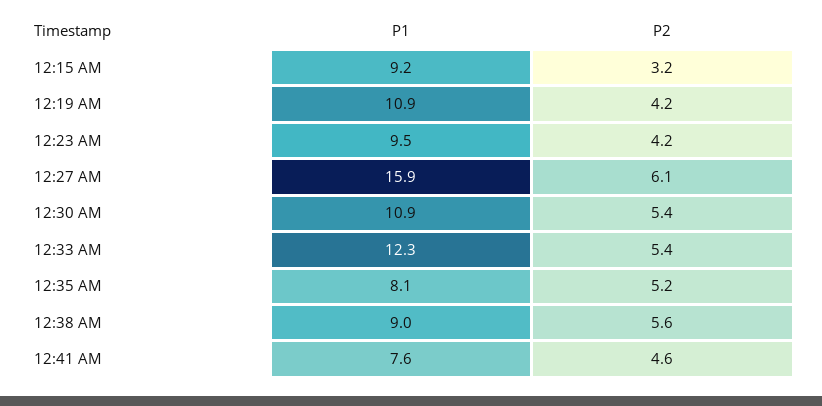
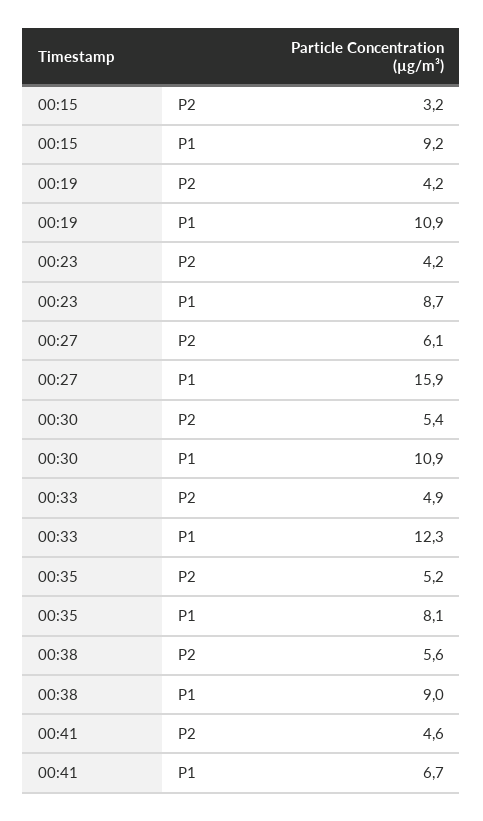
  {
    "P1": {
      "12:15 AM": 9.2,
      "12:19 AM": 10.9,
-     "12:23 AM": 9.5,
+     "12:23 AM": 8.7,
      "12:27 AM": 15.9,
      "12:30 AM": 10.9,
      "12:33 AM": 12.3,
      "12:35 AM": 8.1,
      "12:38 AM": 9,
-     "12:41 AM": 7.6
+     "12:41 AM": 6.7
    },
    "P2": {
      "12:15 AM": 3.2,
      "12:19 AM": 4.2,
      "12:23 AM": 4.2,
      "12:27 AM": 6.1,
      "12:30 AM": 5.4,
-     "12:33 AM": 5.4,
+     "12:33 AM": 4.9,
      "12:35 AM": 5.2,
      "12:38 AM": 5.6,
      "12:41 AM": 4.6
    }
  }

